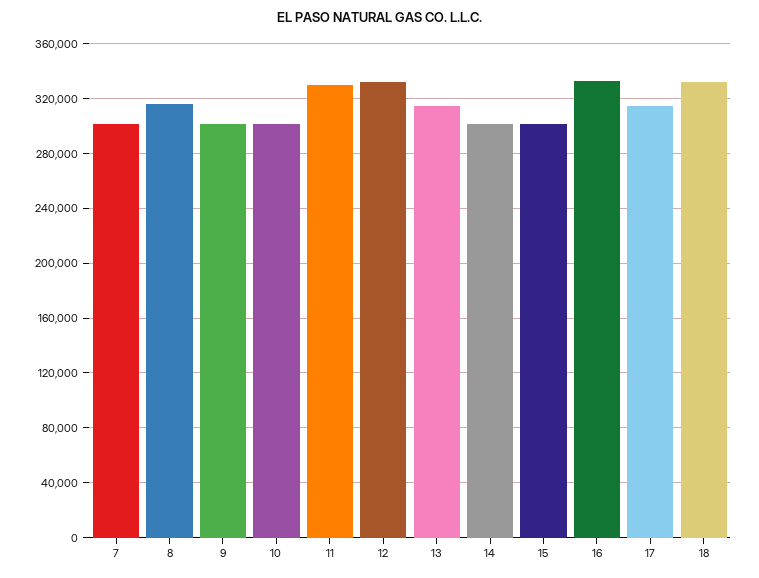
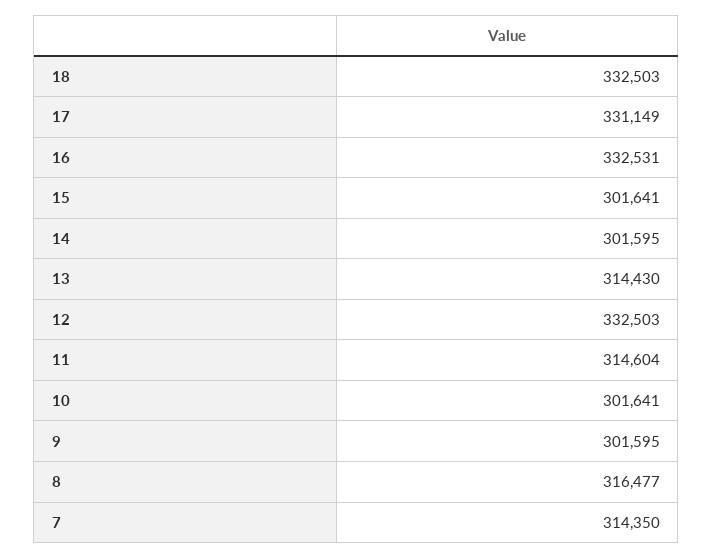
  {
-   "7": 300000,
+   "7": 314350,
    "8": 316477,
    "9": 301595,
    "10": 301641,
-   "11": 330000,
+   "11": 314604,
    "12": 332503,
    "13": 314430,
    "14": 301595,
    "15": 301641,
    "16": 332531,
-   "17": 315000,
+   "17": 331149,
    "18": 332503
  }

